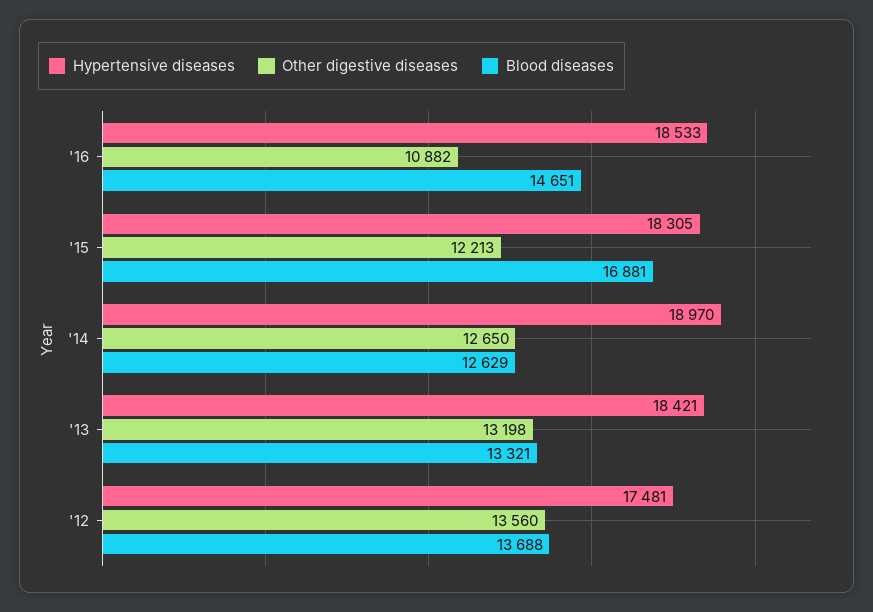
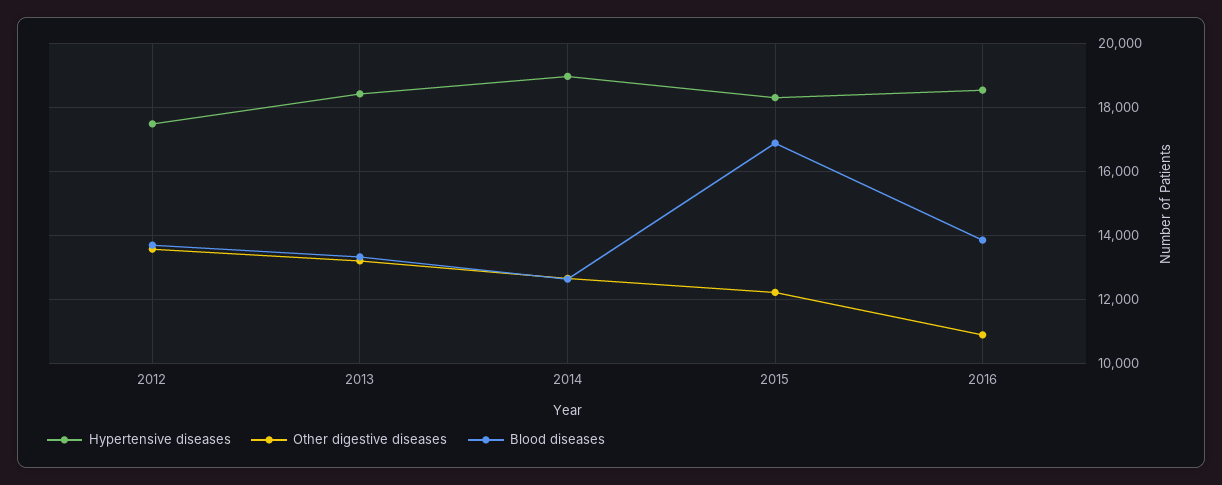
  {
    "Hypertensive diseases": {
      "'16": 18533,
      "'15": 18305,
      "'14": 18970,
      "'13": 18421,
      "'12": 17481
    },
    "Other digestive diseases": {
      "'16": 10882,
      "'15": 12213,
      "'14": 12650,
      "'13": 13198,
      "'12": 13560
    },
    "Blood diseases": {
-     "'16": 14651,
+     "'16": 13800,
      "'15": 16881,
      "'14": 12629,
      "'13": 13321,
      "'12": 13688
    }
  }

